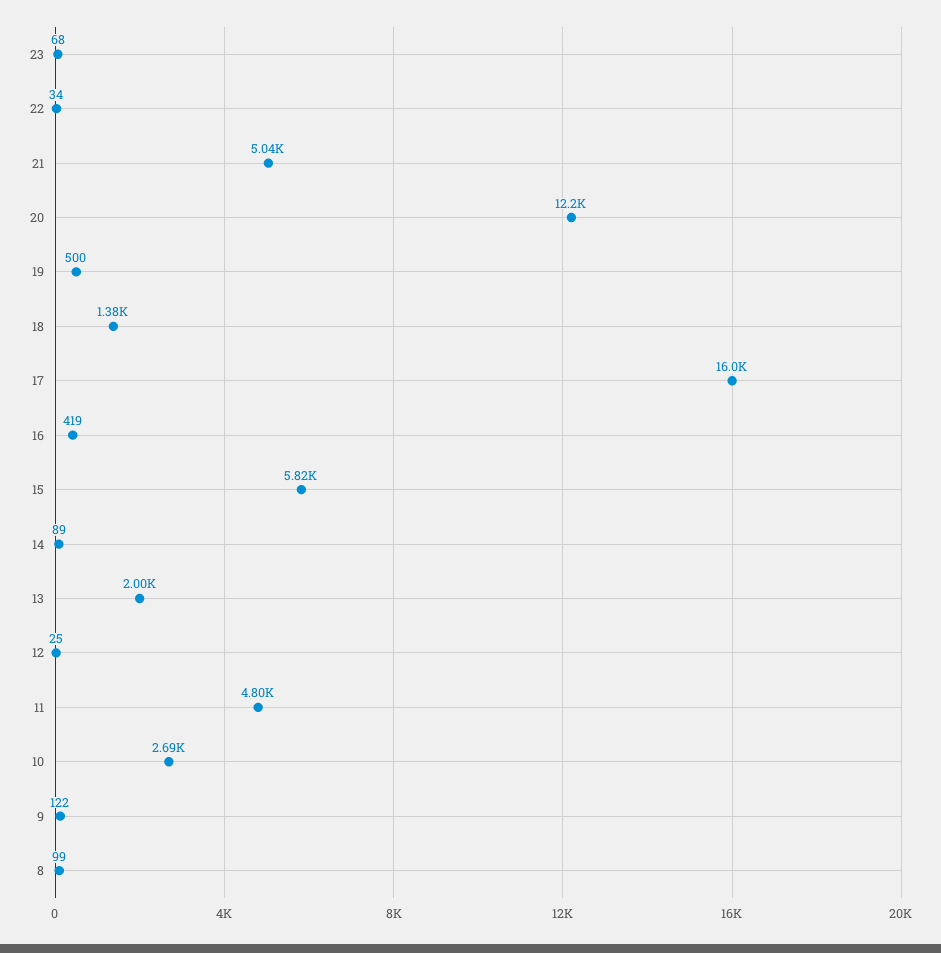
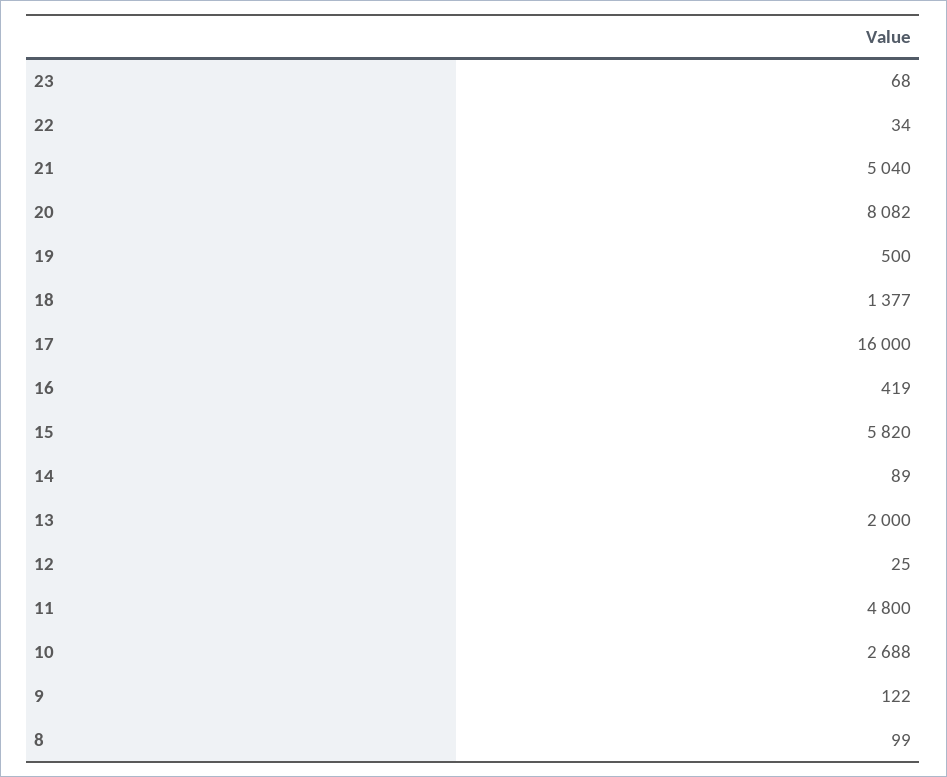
  {
    "23": 68,
    "22": 34,
    "21": 5040,
-   "20": 12200,
+   "20": 8082,
    "19": 500,
    "18": 1377,
    "17": 16000,
    "16": 419,
    "15": 5820,
    "14": 89,
    "13": 2000,
    "12": 25,
    "11": 4800,
    "10": 2688,
    "9": 122,
    "8": 99
  }

